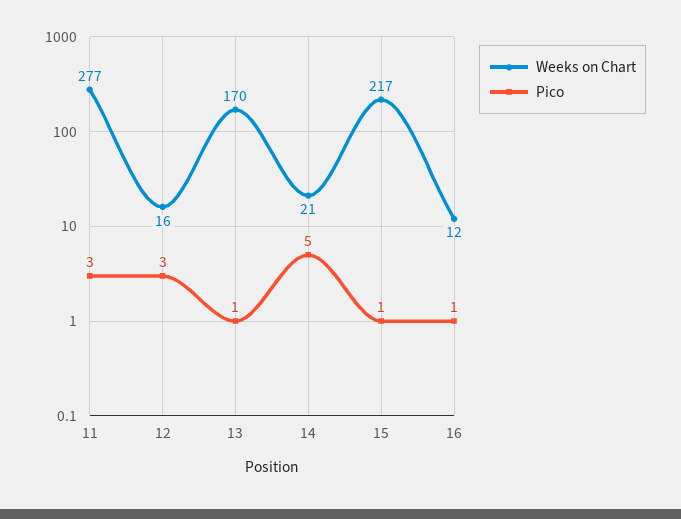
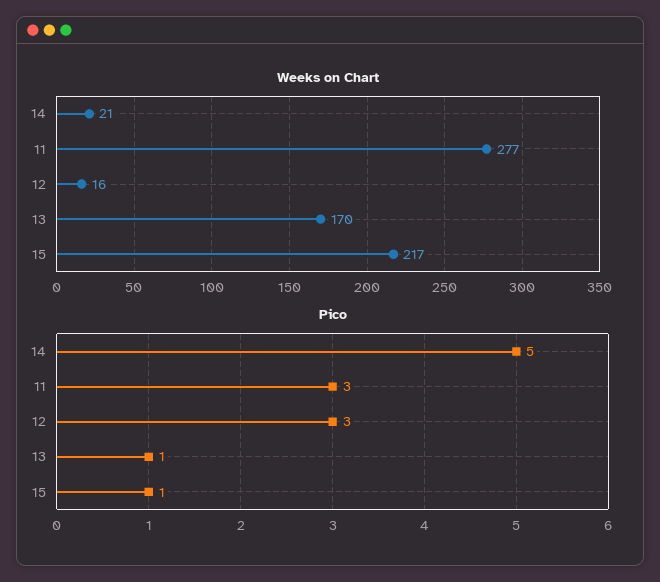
  {
    "Weeks on Chart": {
      "11": 277,
      "12": 16,
      "13": 170,
      "14": 21,
-     "15": 217,
+     "15": 217
-     "16": 12
    },
    "Pico": {
      "11": 3,
      "12": 3,
      "13": 1,
      "14": 5,
-     "15": 1,
+     "15": 1
-     "16": 1
    }
  }

